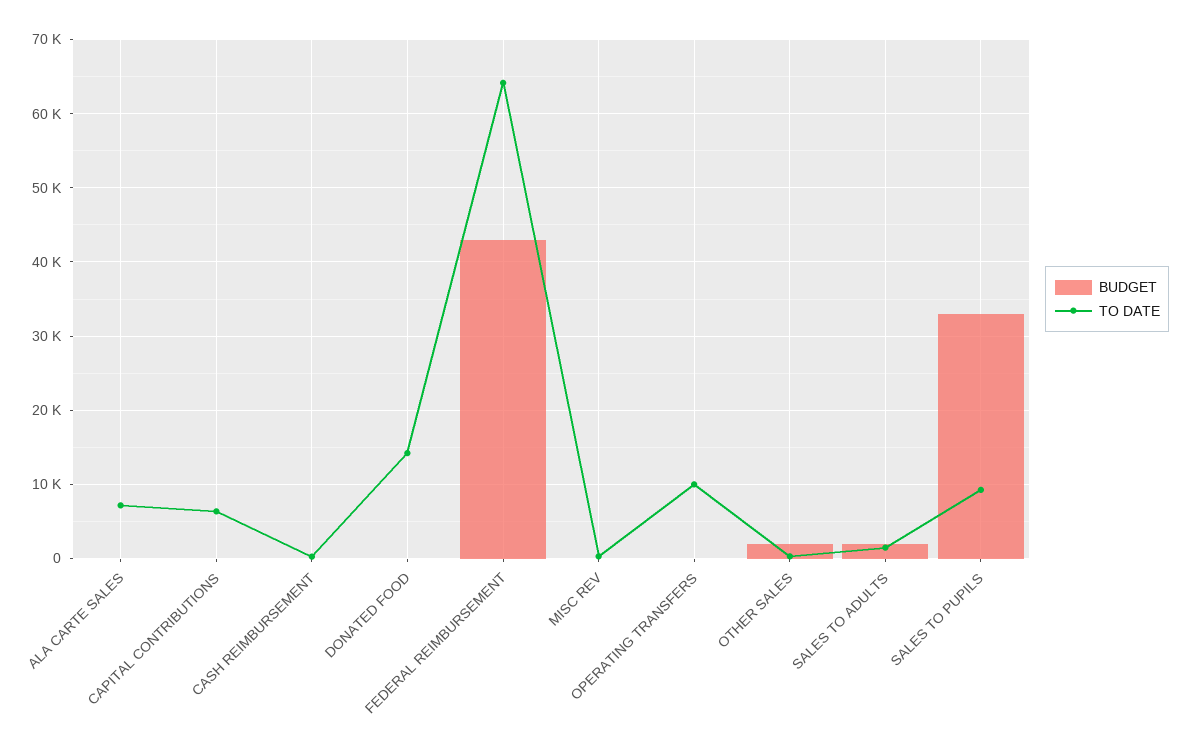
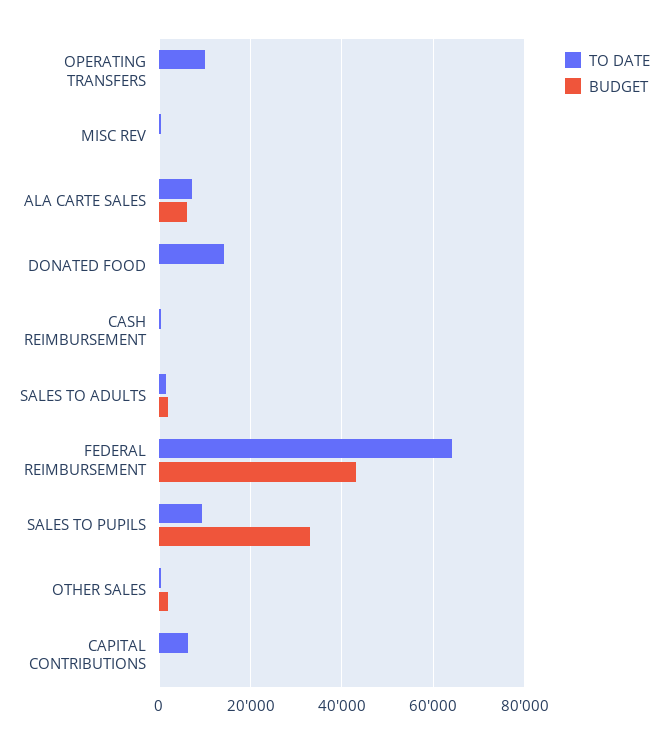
  {
    "BUDGET": {
-     "ALA CARTE SALES": 0,
+     "ALA CARTE SALES": 6000,
      "CAPITAL CONTRIBUTIONS": 0,
      "CASH REIMBURSEMENT": 0,
      "DONATED FOOD": 0,
      "FEDERAL REIMBURSEMENT": 43000,
      "MISC REV": 0,
      "OPERATING TRANSFERS": 0,
      "OTHER SALES": 2000,
      "SALES TO ADULTS": 2000,
      "SALES TO PUPILS": 33000
    },
    "TO DATE": {
      "ALA CARTE SALES": 7000,
      "CAPITAL CONTRIBUTIONS": 6000,
      "CASH REIMBURSEMENT": 0,
      "DONATED FOOD": 14000,
      "FEDERAL REIMBURSEMENT": 64000,
      "MISC REV": 0,
      "OPERATING TRANSFERS": 10000,
      "OTHER SALES": 0,
      "SALES TO ADULTS": 1000,
      "SALES TO PUPILS": 9000
    }
  }

